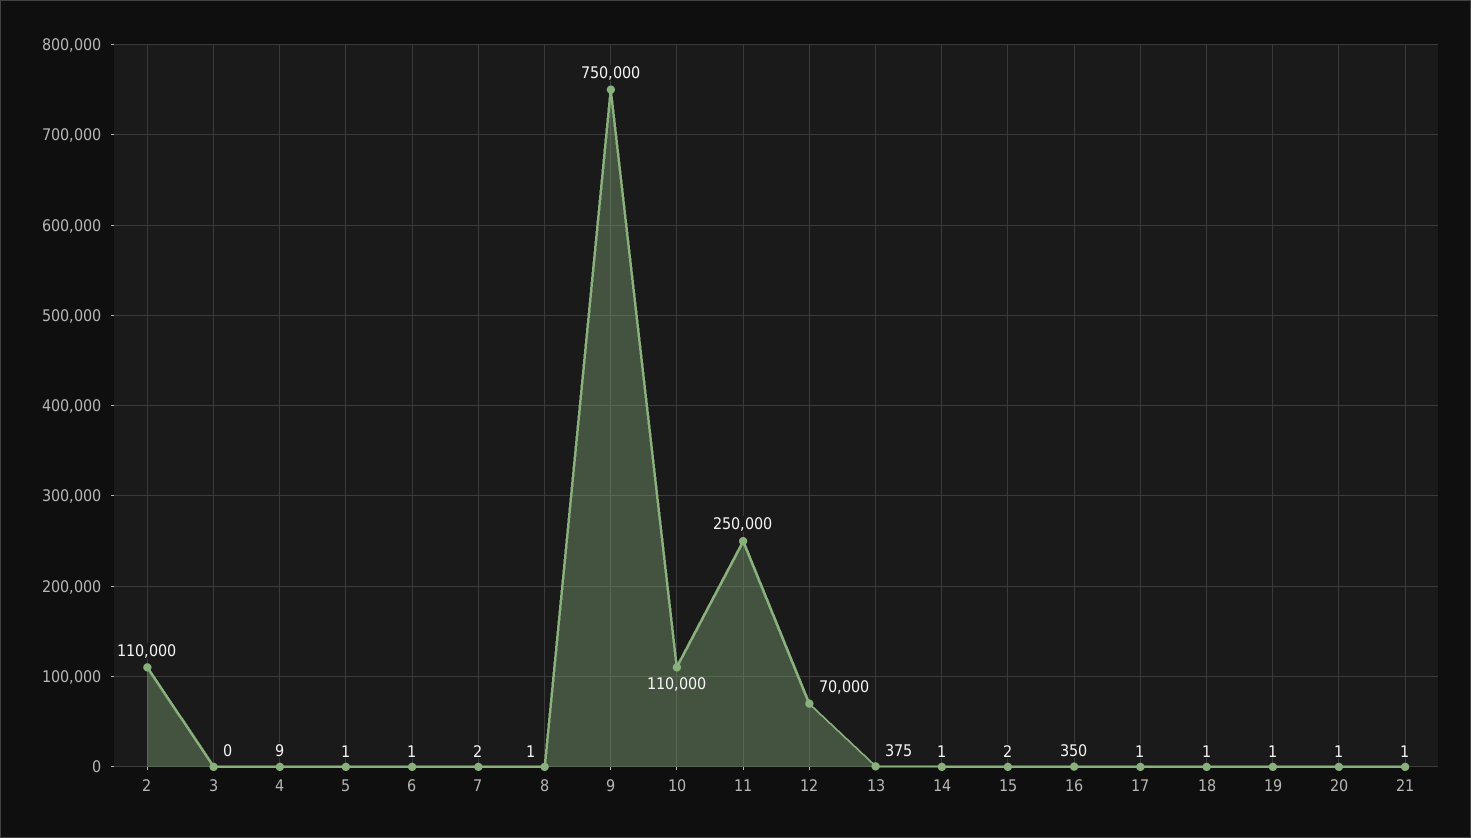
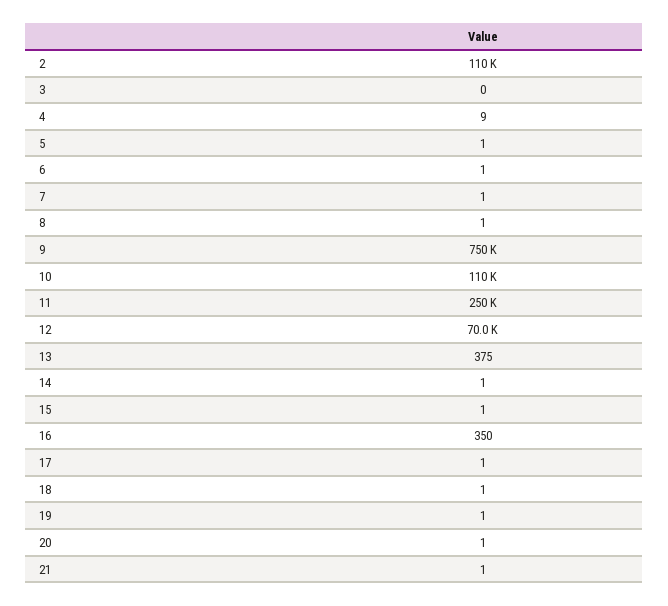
  {
    "2": 110000,
    "3": 0,
    "4": 9,
    "5": 1,
    "6": 1,
-   "7": 2,
+   "7": 1,
    "8": 1,
    "9": 750000,
    "10": 110000,
    "11": 250000,
    "12": 70000,
    "13": 375,
    "14": 1,
-   "15": 2,
+   "15": 1,
    "16": 350,
    "17": 1,
    "18": 1,
    "19": 1,
    "20": 1,
    "21": 1
  }

